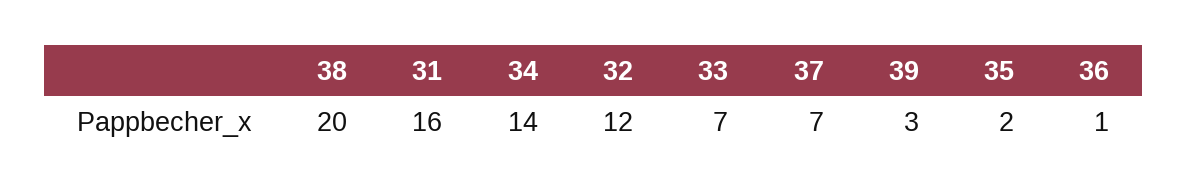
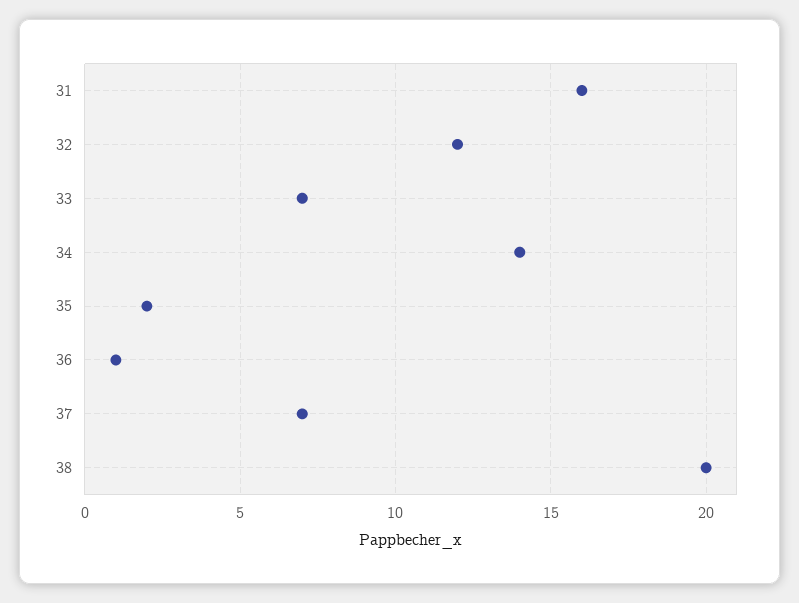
  {
    "38": 20,
    "31": 16,
    "34": 14,
    "32": 12,
    "33": 7,
    "37": 7,
-   "39": 3,
    "35": 2,
    "36": 1
  }

